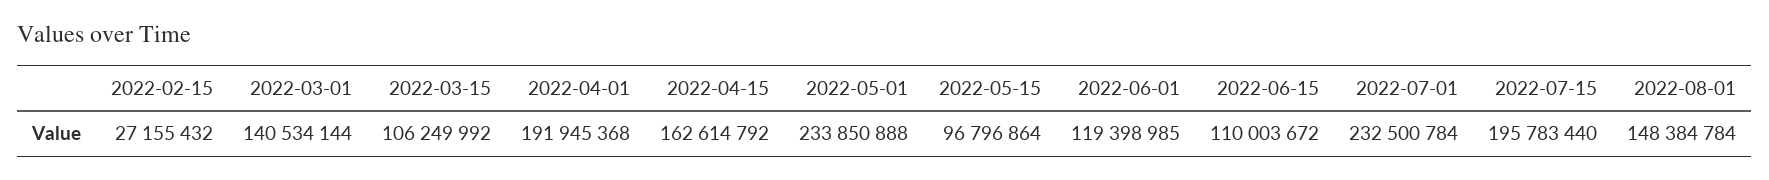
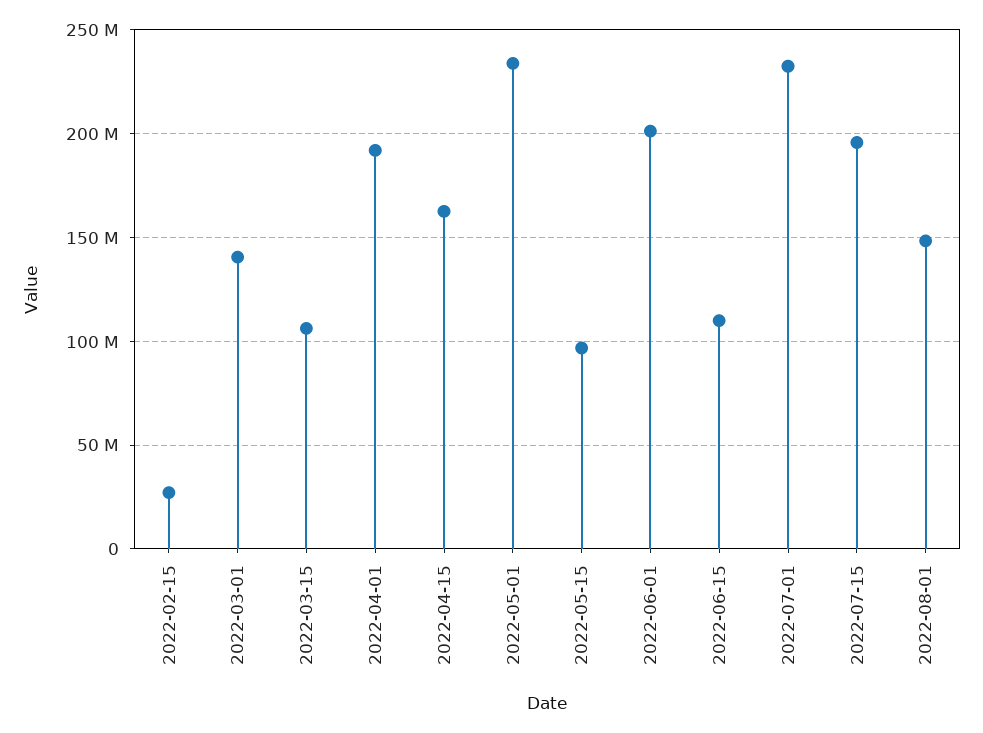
  {
    "2022-02-15": 27155432,
    "2022-03-01": 140534144,
    "2022-03-15": 106249992,
    "2022-04-01": 191945368,
    "2022-04-15": 162614792,
    "2022-05-01": 233850888,
    "2022-05-15": 96796864,
-   "2022-06-01": 119398985,
+   "2022-06-01": 200000000,
    "2022-06-15": 110003672,
    "2022-07-01": 232500784,
    "2022-07-15": 195783440,
    "2022-08-01": 148384784
  }

